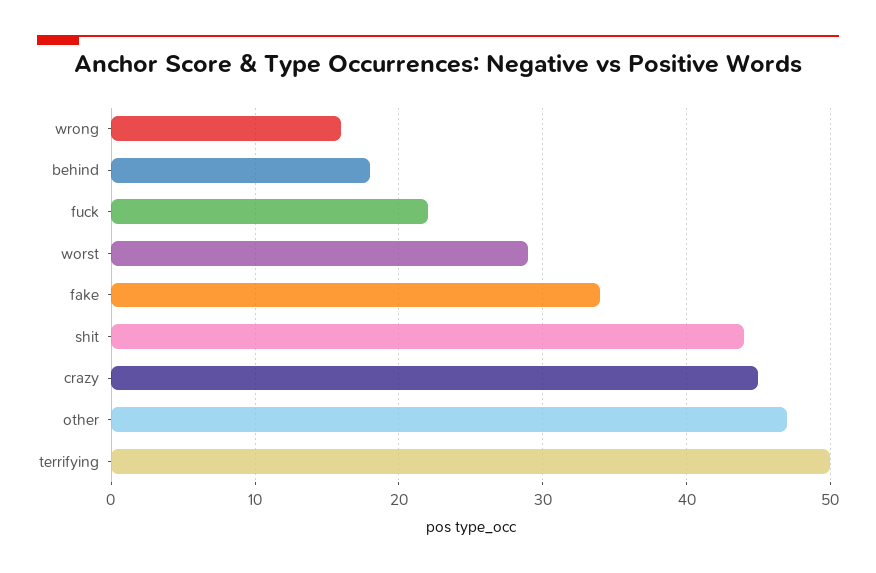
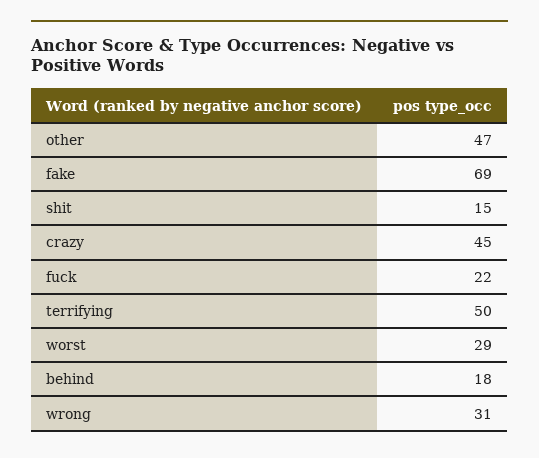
  {
-   "wrong": 16,
+   "wrong": 31,
    "behind": 18,
    "fuck": 22,
    "worst": 29,
-   "fake": 34,
+   "fake": 69,
-   "shit": 44,
+   "shit": 15,
    "crazy": 45,
    "other": 47,
    "terrifying": 50
  }

